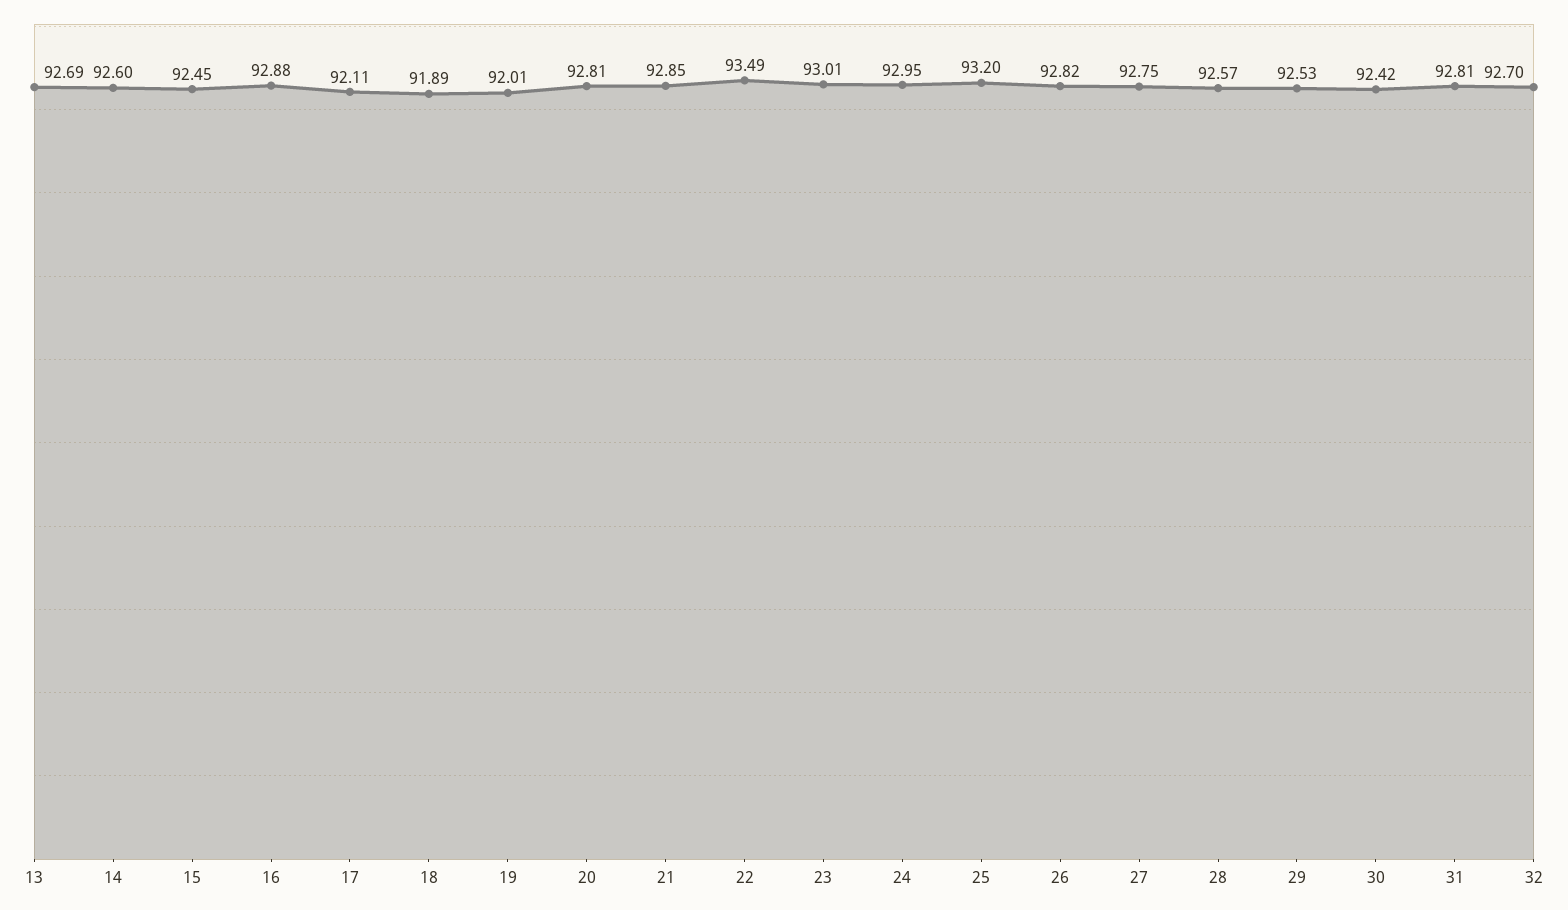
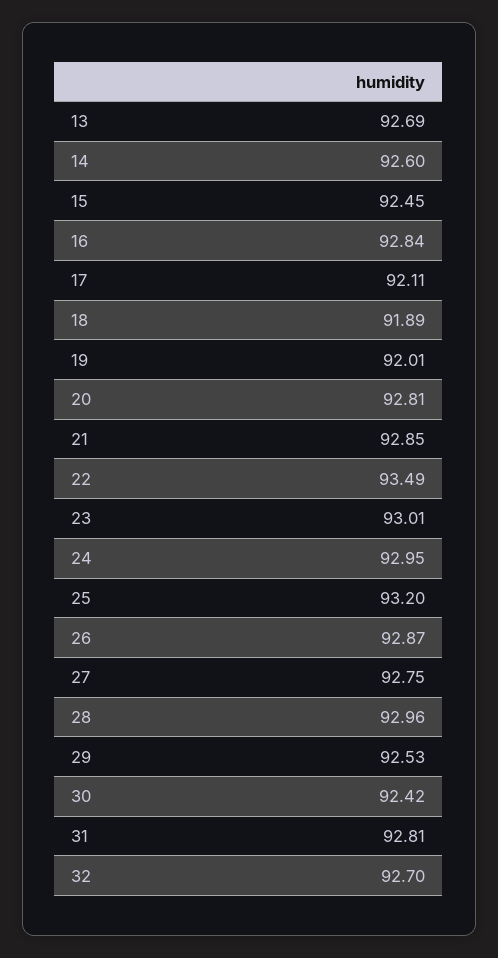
  {
    "13": 92.69,
    "14": 92.6,
    "15": 92.45,
-   "16": 92.88,
+   "16": 92.84,
    "17": 92.11,
    "18": 91.89,
    "19": 92.01,
    "20": 92.81,
    "21": 92.85,
    "22": 93.49,
    "23": 93.01,
    "24": 92.95,
    "25": 93.2,
-   "26": 92.82,
+   "26": 92.87,
    "27": 92.75,
-   "28": 92.57,
+   "28": 92.96,
    "29": 92.53,
    "30": 92.42,
    "31": 92.81,
    "32": 92.7
  }

